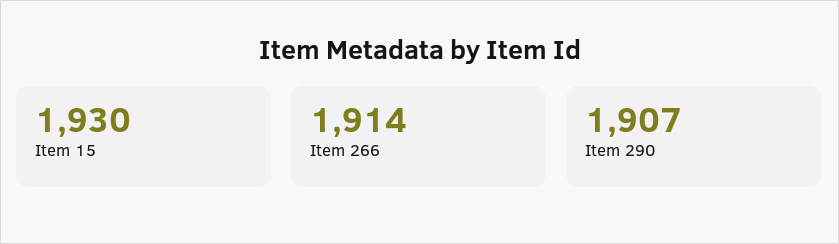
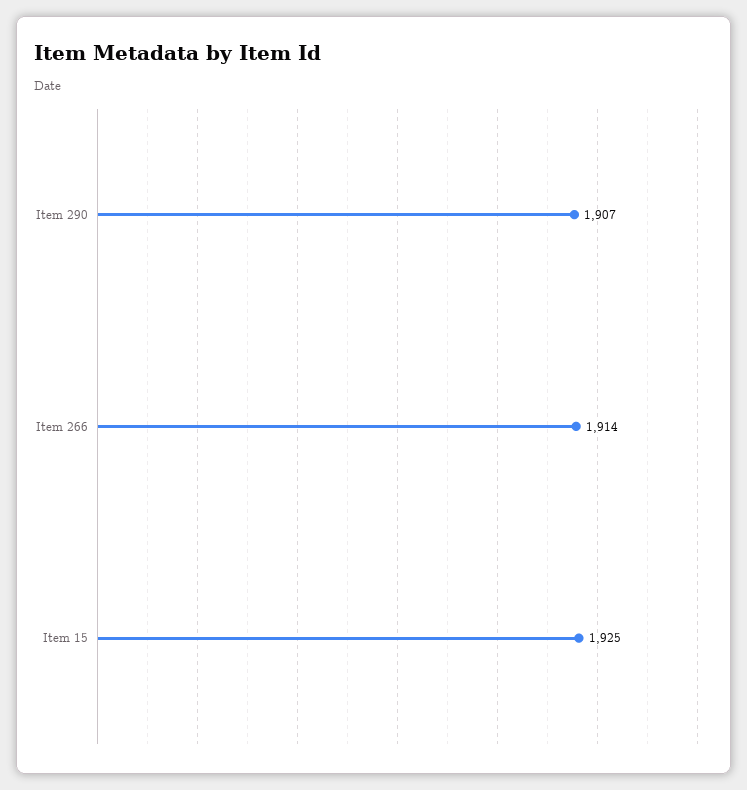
  {
-   "Item 15": 1930,
+   "Item 15": 1925,
    "Item 266": 1914,
    "Item 290": 1907
  }

